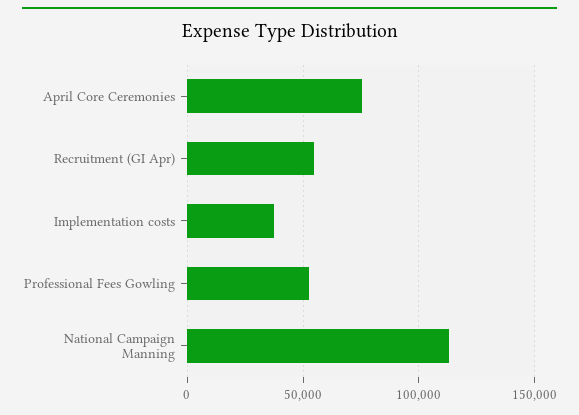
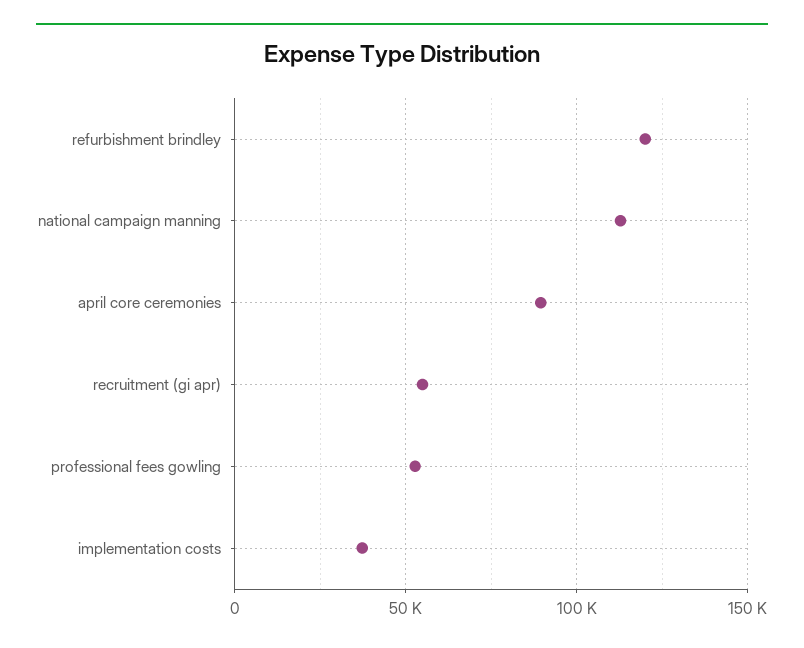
  {
-   "April Core Ceremonies": 75000,
+   "April Core Ceremonies": 90000,
    "Recruitment (GI Apr)": 55000,
    "Implementation costs": 35000,
    "Professional Fees Gowling": 55000,
-   "National Campaign Manning": 115000
+   "National Campaign Manning": 115000,
+   "refurbishment brindley": 120000
  }

